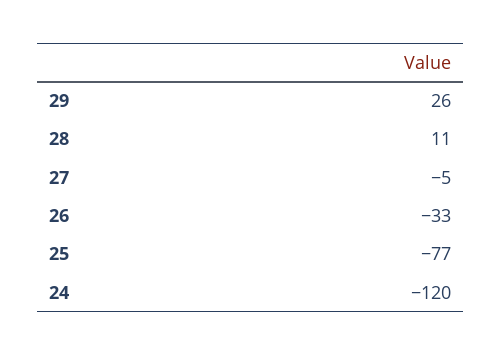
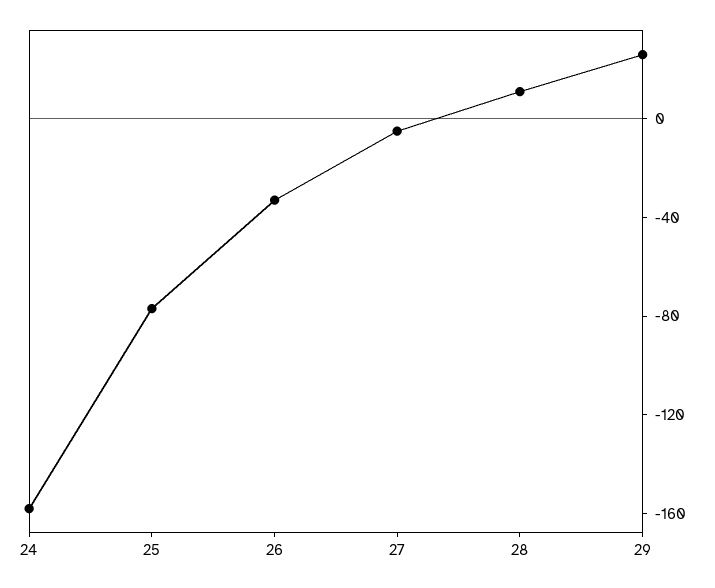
  {
    "29": 26,
    "28": 11,
    "27": -5,
    "26": -33,
    "25": -77,
-   "24": -120
+   "24": -160
  }

